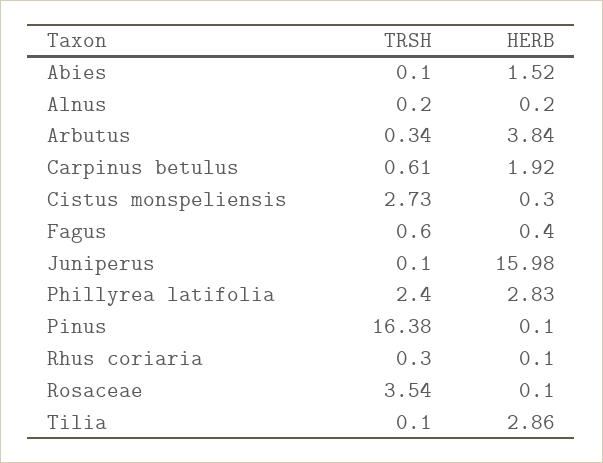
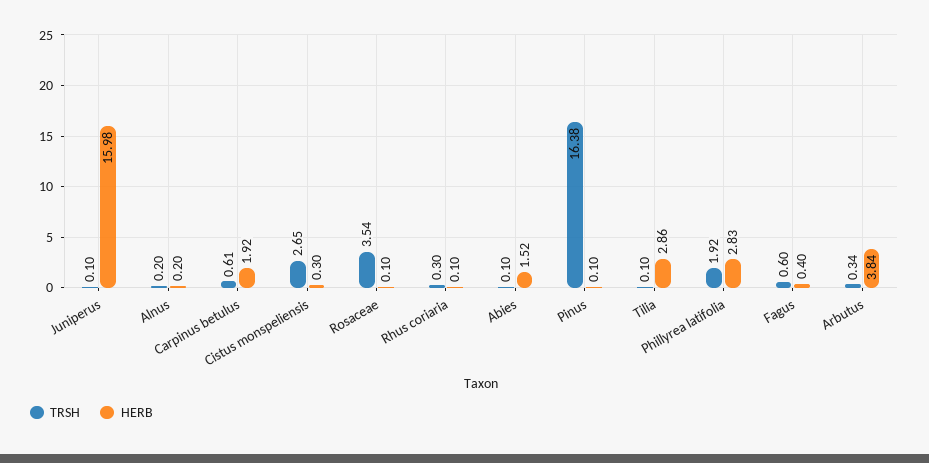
  {
    "TRSH": {
      "Abies": 0.1,
      "Alnus": 0.2,
      "Arbutus": 0.34,
      "Carpinus betulus": 0.61,
-     "Cistus monspeliensis": 2.73,
+     "Cistus monspeliensis": 2.65,
      "Fagus": 0.6,
      "Juniperus": 0.1,
-     "Phillyrea latifolia": 2.4,
+     "Phillyrea latifolia": 1.92,
      "Pinus": 16.38,
      "Rhus coriaria": 0.3,
      "Rosaceae": 3.54,
      "Tilia": 0.1
    },
    "HERB": {
      "Abies": 1.52,
      "Alnus": 0.2,
      "Arbutus": 3.84,
      "Carpinus betulus": 1.92,
      "Cistus monspeliensis": 0.3,
      "Fagus": 0.4,
      "Juniperus": 15.98,
      "Phillyrea latifolia": 2.83,
      "Pinus": 0.1,
      "Rhus coriaria": 0.1,
      "Rosaceae": 0.1,
      "Tilia": 2.86
    }
  }

